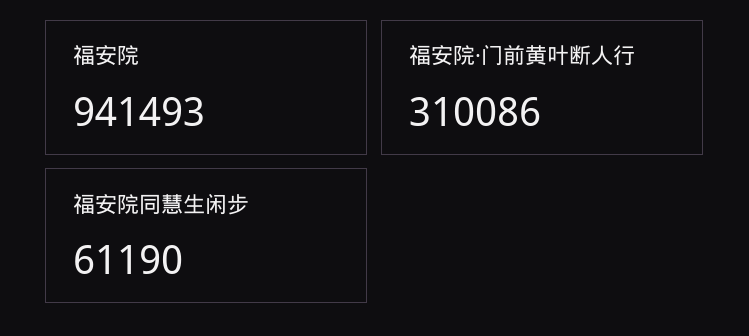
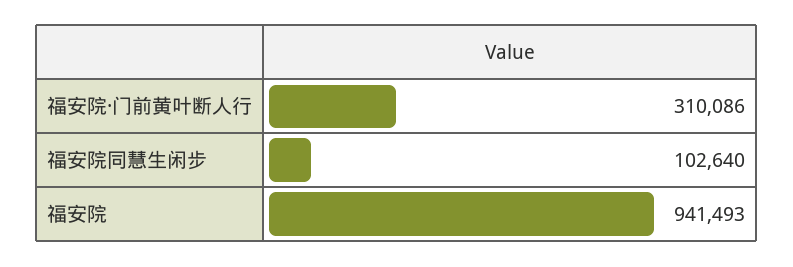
  {
    "福安院": 941493,
    "福安院·门前黄叶断人行": 310086,
-   "福安院同慧生闲步": 61190
+   "福安院同慧生闲步": 102640
  }

